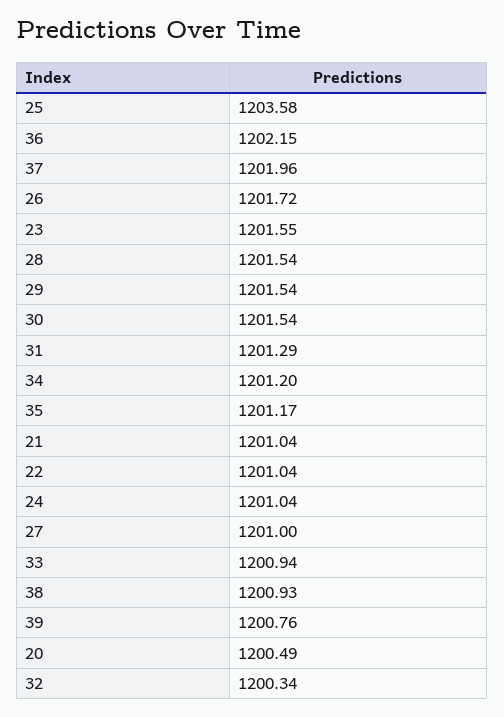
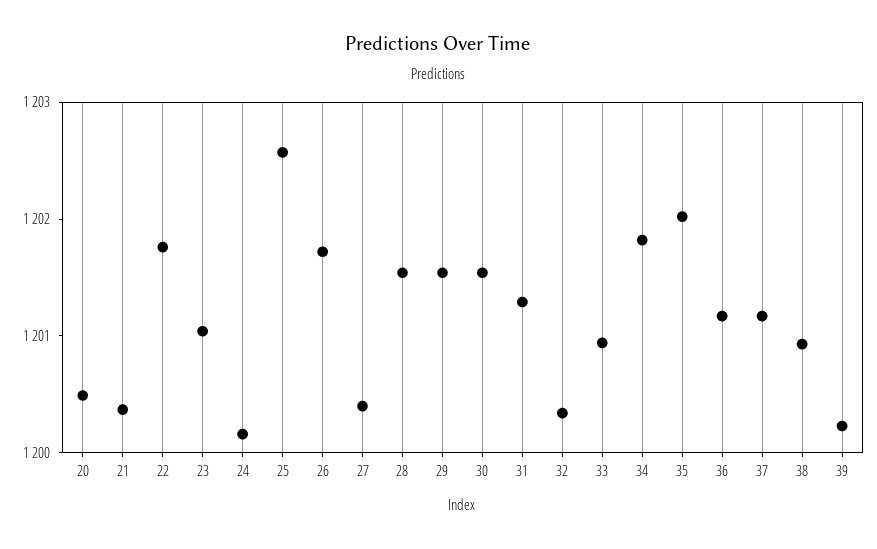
  {
-   "25": 1203.58,
+   "25": 1202.6,
-   "36": 1202.15,
+   "36": 1201.2,
-   "37": 1201.96,
+   "37": 1201.2,
    "26": 1201.72,
-   "23": 1201.55,
+   "23": 1201,
    "28": 1201.54,
    "29": 1201.54,
    "30": 1201.54,
    "31": 1201.29,
-   "34": 1201.2,
+   "34": 1201.8,
-   "35": 1201.17,
+   "35": 1202,
-   "21": 1201.04,
+   "21": 1200.4,
-   "22": 1201.04,
+   "22": 1201.8,
-   "24": 1201.04,
+   "24": 1200.2,
-   "27": 1201,
+   "27": 1200.4,
    "33": 1200.94,
    "38": 1200.93,
-   "39": 1200.76,
+   "39": 1200.2,
    "20": 1200.49,
    "32": 1200.34
  }

